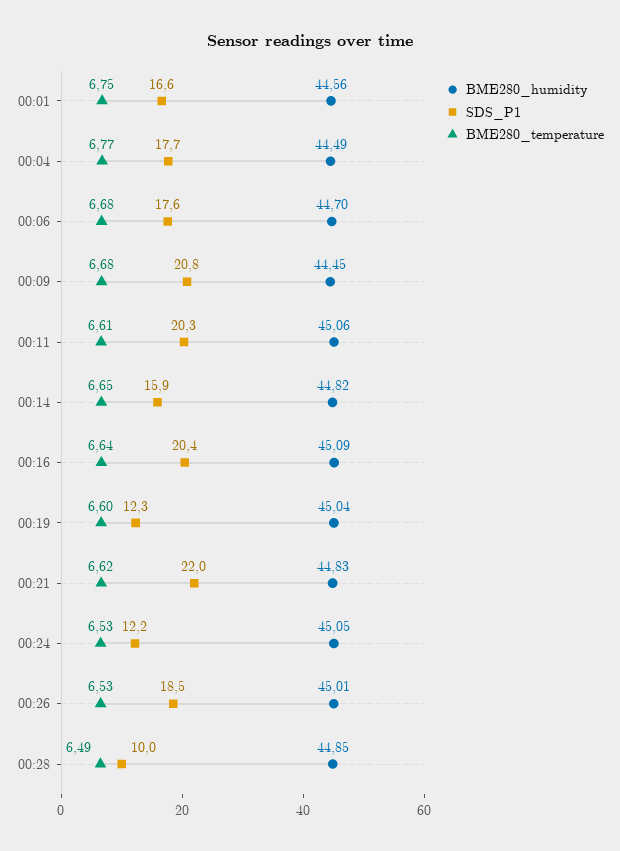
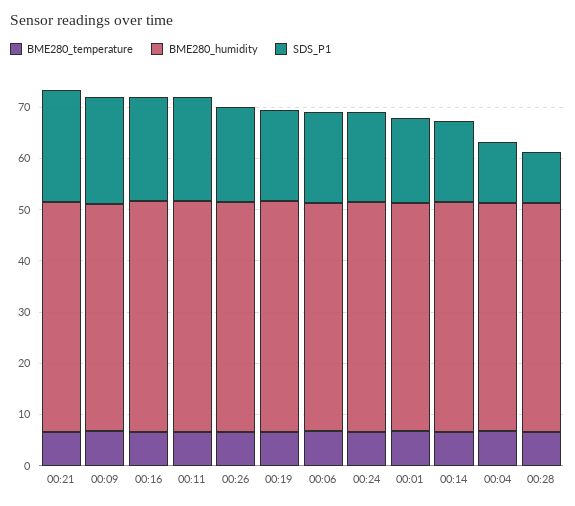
  {
    "BME280_humidity": {
      "00:01": 44.56,
      "00:04": 44.49,
      "00:06": 44.7,
      "00:09": 44.45,
      "00:11": 45.06,
      "00:14": 44.82,
      "00:16": 45.09,
      "00:19": 45.04,
      "00:21": 44.83,
      "00:24": 45.05,
      "00:26": 45.01,
      "00:28": 44.85
    },
    "SDS_P1": {
      "00:01": 16.6,
-     "00:04": 17.7,
+     "00:04": 12,
      "00:06": 17.6,
      "00:09": 20.8,
      "00:11": 20.3,
      "00:14": 15.9,
      "00:16": 20.4,
-     "00:19": 12.3,
+     "00:19": 18,
      "00:21": 22,
-     "00:24": 12.2,
+     "00:24": 18,
      "00:26": 18.5,
      "00:28": 10
    },
    "BME280_temperature": {
      "00:01": 6.75,
      "00:04": 6.77,
      "00:06": 6.68,
      "00:09": 6.68,
      "00:11": 6.61,
      "00:14": 6.65,
      "00:16": 6.64,
      "00:19": 6.6,
      "00:21": 6.62,
      "00:24": 6.53,
      "00:26": 6.53,
      "00:28": 6.49
    }
  }

